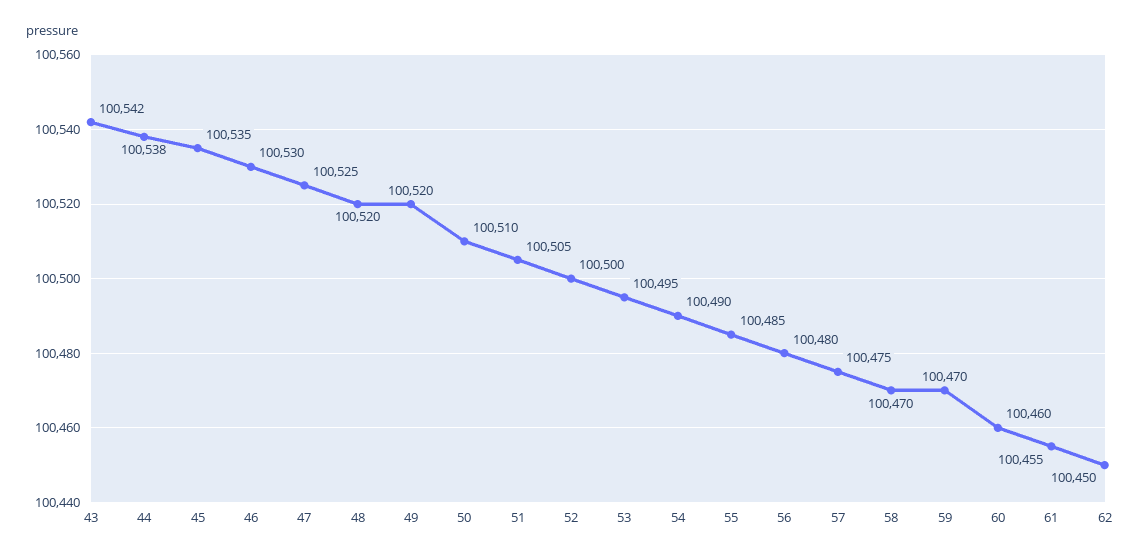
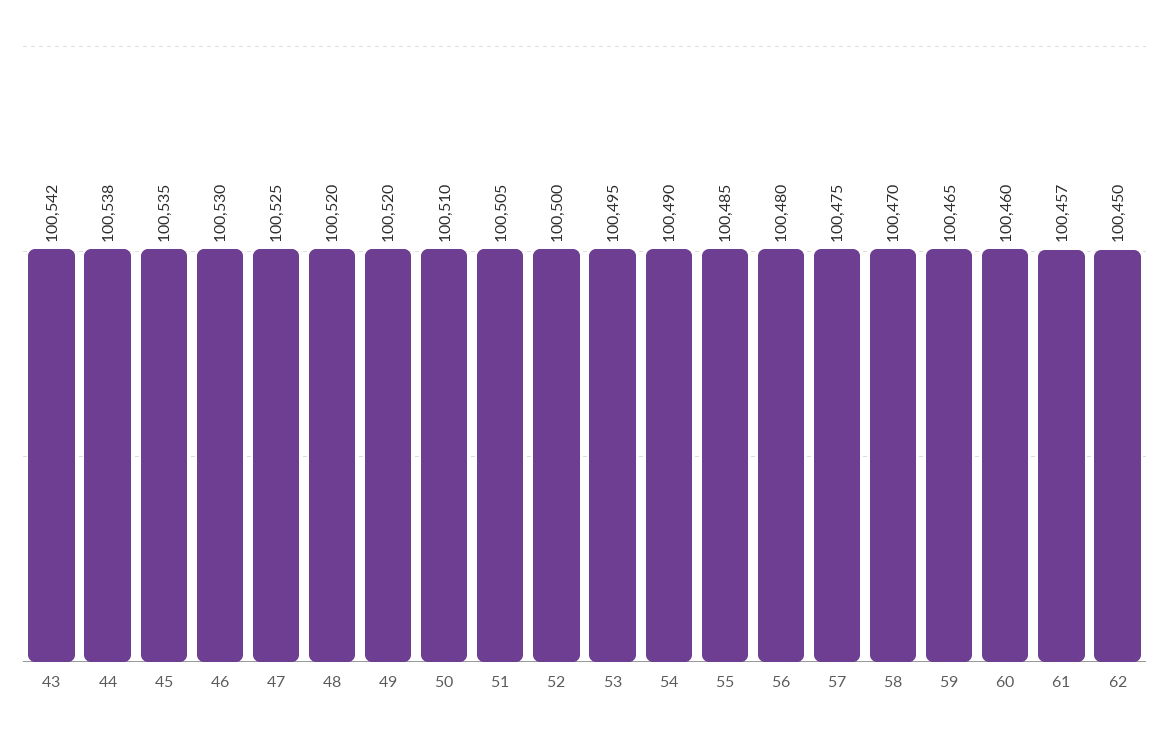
  {
    "43": 100542,
    "44": 100538,
    "45": 100535,
    "46": 100530,
    "47": 100525,
    "48": 100520,
    "49": 100520,
    "50": 100510,
    "51": 100505,
    "52": 100500,
    "53": 100495,
    "54": 100490,
    "55": 100485,
    "56": 100480,
    "57": 100475,
    "58": 100470,
-   "59": 100470,
+   "59": 100465,
    "60": 100460,
-   "61": 100455,
+   "61": 100457,
    "62": 100450
  }

